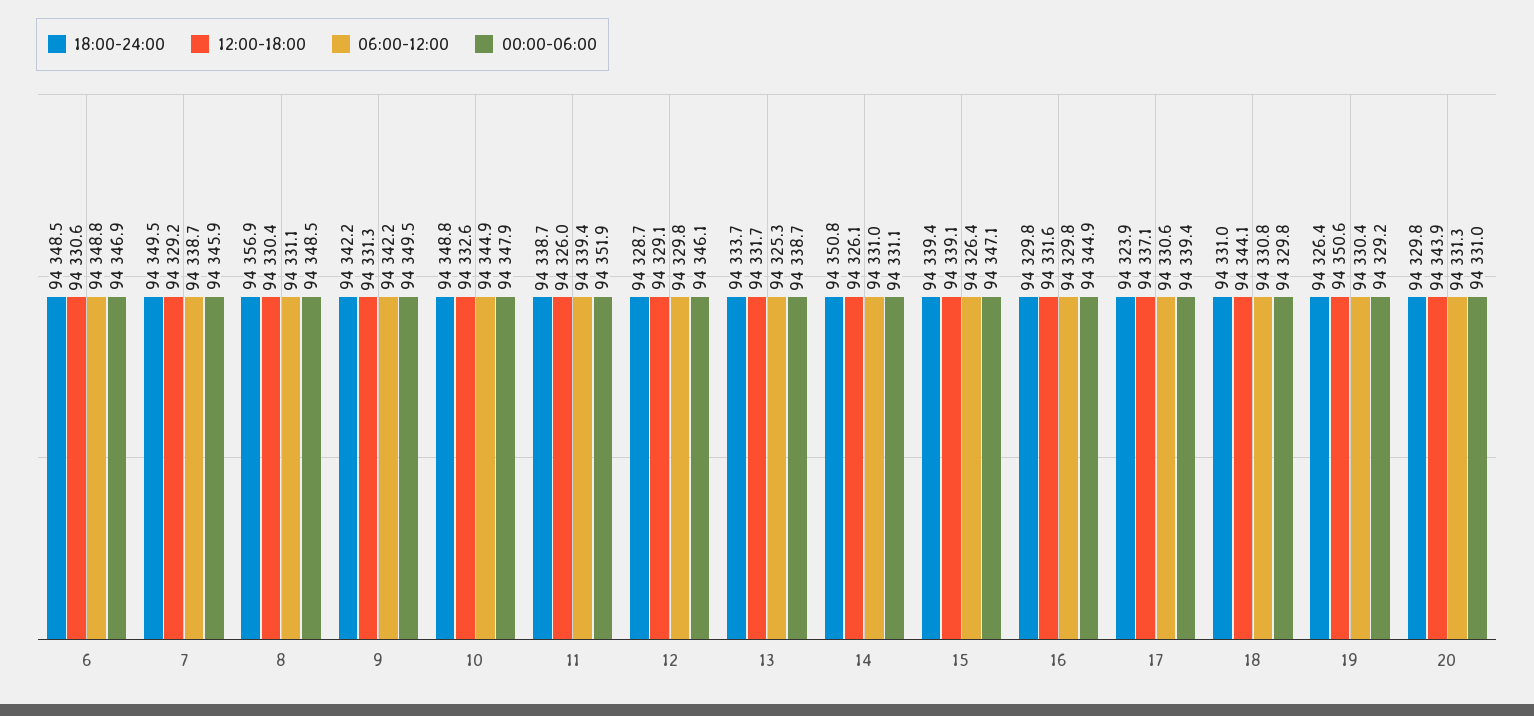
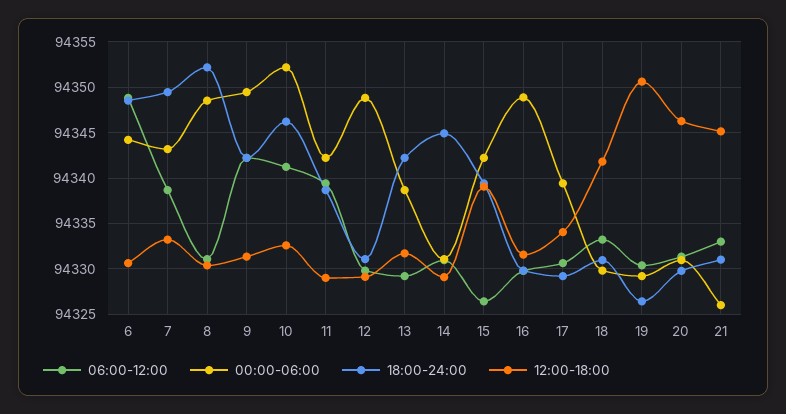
  {
    "18:00-24:00": {
      "6": 94348.5,
      "7": 94349.5,
-     "8": 94356.9,
+     "8": 94352,
      "9": 94342.2,
-     "10": 94348.8,
+     "10": 94346,
      "11": 94338.7,
-     "12": 94328.7,
+     "12": 94331,
-     "13": 94333.7,
+     "13": 94342,
-     "14": 94350.8,
+     "14": 94345,
      "15": 94339.4,
      "16": 94329.8,
-     "17": 94323.9,
+     "17": 94329,
      "18": 94331,
      "19": 94326.4,
-     "20": 94329.8
+     "20": 94329.8,
+     "21": 94331
    },
    "12:00-18:00": {
      "6": 94330.6,
-     "7": 94329.2,
+     "7": 94333,
      "8": 94330.4,
      "9": 94331.3,
      "10": 94332.6,
-     "11": 94326,
+     "11": 94329,
      "12": 94329.1,
      "13": 94331.7,
-     "14": 94326.1,
+     "14": 94329,
      "15": 94339.1,
      "16": 94331.6,
-     "17": 94337.1,
+     "17": 94334,
-     "18": 94344.1,
+     "18": 94342,
      "19": 94350.6,
-     "20": 94343.9
+     "20": 94346,
+     "21": 94345
    },
    "06:00-12:00": {
      "6": 94348.8,
      "7": 94338.7,
      "8": 94331.1,
      "9": 94342.2,
-     "10": 94344.9,
+     "10": 94341,
      "11": 94339.4,
      "12": 94329.8,
-     "13": 94325.3,
+     "13": 94329,
      "14": 94331,
      "15": 94326.4,
      "16": 94329.8,
      "17": 94330.6,
-     "18": 94330.8,
+     "18": 94333,
      "19": 94330.4,
-     "20": 94331.3
+     "20": 94331.3,
+     "21": 94333
    },
    "00:00-06:00": {
-     "6": 94346.9,
+     "6": 94344,
-     "7": 94345.9,
+     "7": 94343,
      "8": 94348.5,
      "9": 94349.5,
-     "10": 94347.9,
+     "10": 94352,
-     "11": 94351.9,
+     "11": 94342,
-     "12": 94346.1,
+     "12": 94349,
      "13": 94338.7,
      "14": 94331.1,
-     "15": 94347.1,
+     "15": 94342,
-     "16": 94344.9,
+     "16": 94349,
      "17": 94339.4,
      "18": 94329.8,
      "19": 94329.2,
-     "20": 94331
+     "20": 94331,
+     "21": 94326
    }
  }

